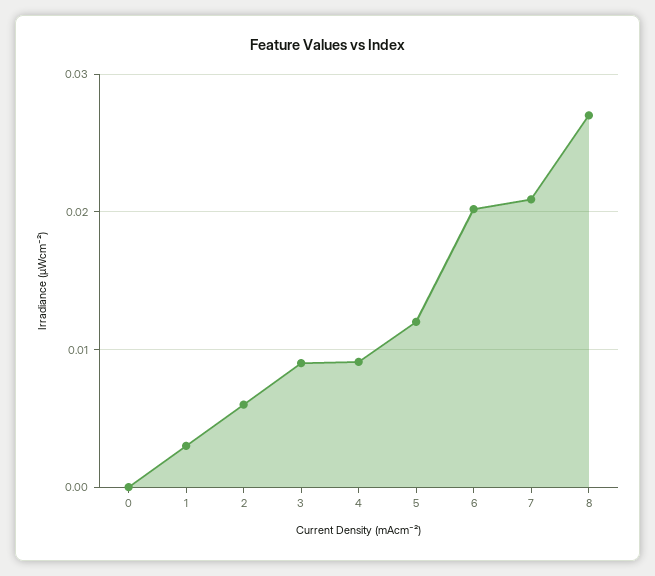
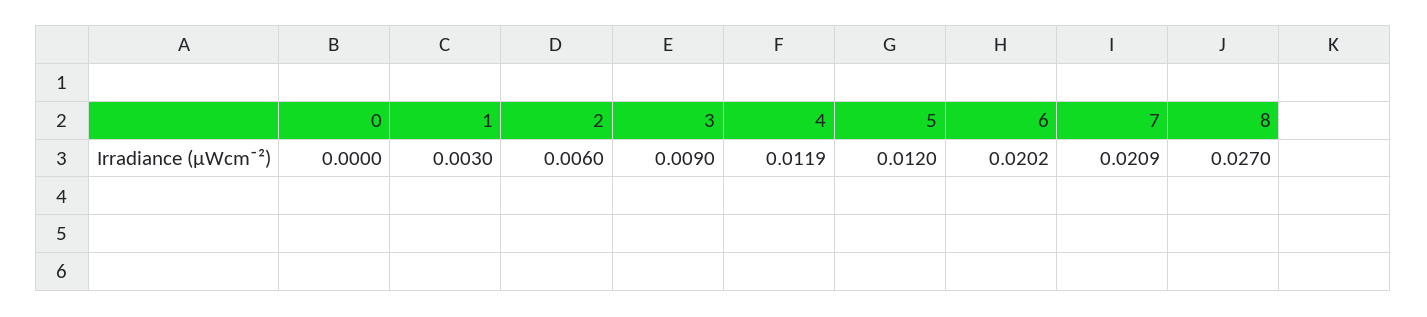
  {
    "0": 0,
    "1": 0.003,
    "2": 0.006,
    "3": 0.009,
-   "4": 0.009,
+   "4": 0.0119,
    "5": 0.012,
    "6": 0.0202,
    "7": 0.0209,
    "8": 0.027
  }

